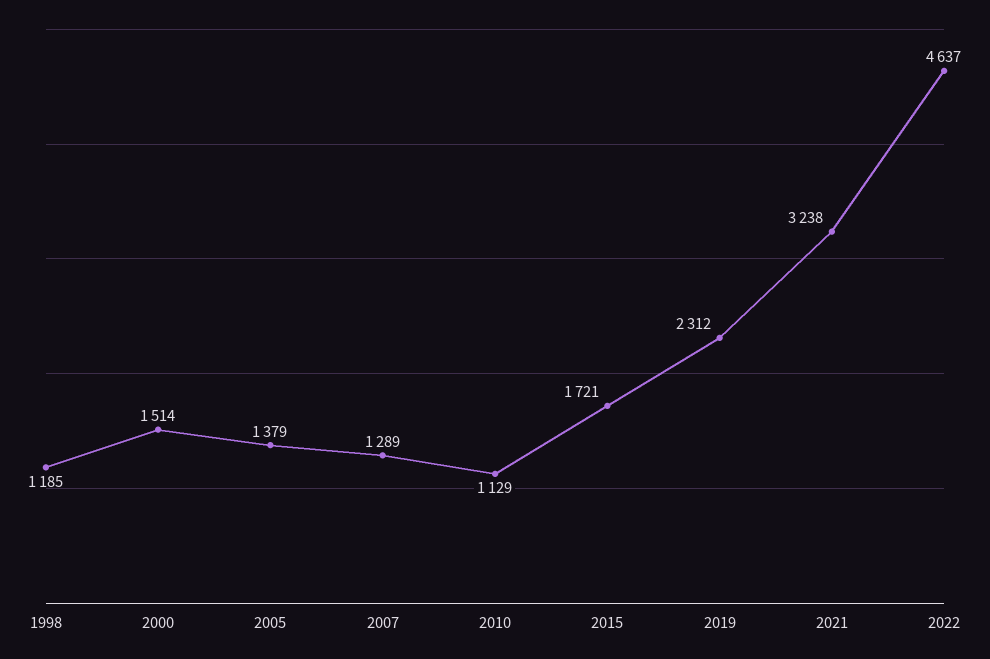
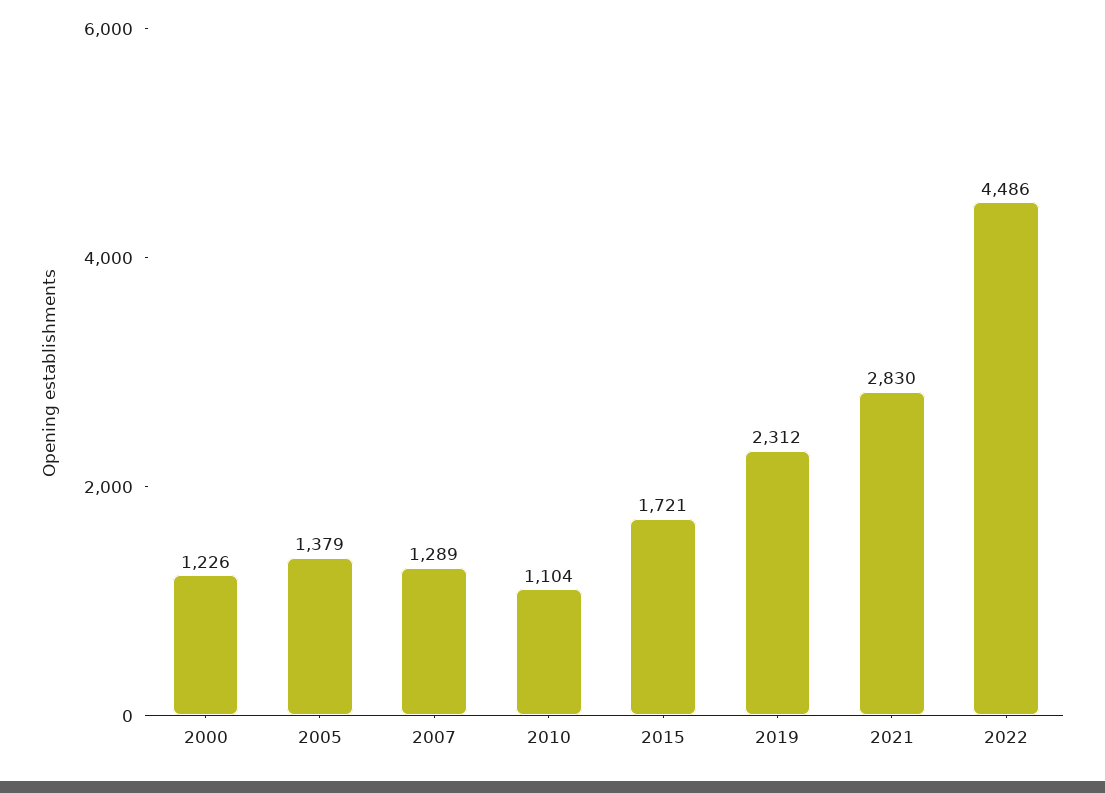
  {
-   "1998": 1185,
-   "2000": 1514,
+   "2000": 1226,
    "2005": 1379,
    "2007": 1289,
-   "2010": 1129,
+   "2010": 1104,
    "2015": 1721,
    "2019": 2312,
-   "2021": 3238,
+   "2021": 2830,
-   "2022": 4637
+   "2022": 4486
  }

